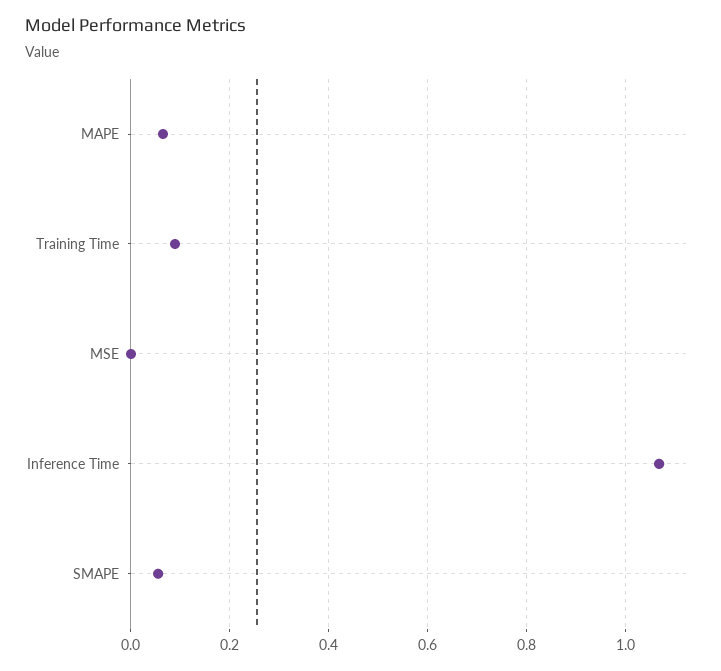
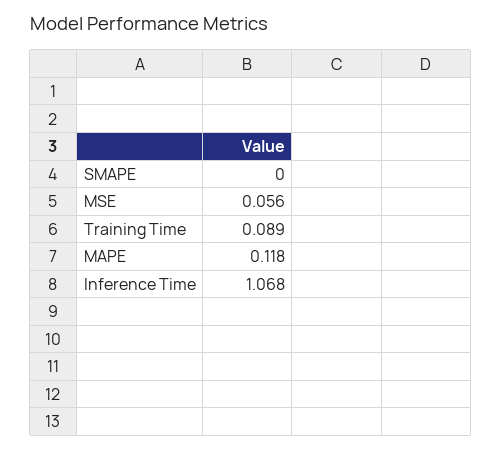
  {
-   "MAPE": 0.06,
+   "MAPE": 0.118,
    "Training Time": 0.089,
-   "MSE": 0,
+   "MSE": 0.056,
    "Inference Time": 1.068,
-   "SMAPE": 0.06
+   "SMAPE": 0
  }

